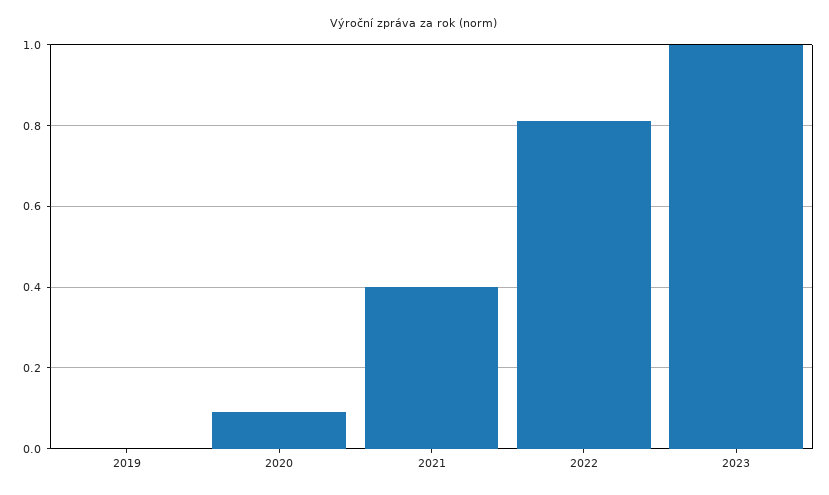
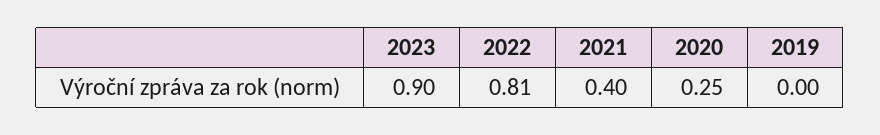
  {
    "2019": 0,
-   "2020": 0.1,
+   "2020": 0.25,
    "2021": 0.4,
    "2022": 0.81,
-   "2023": 1
+   "2023": 0.9
  }

